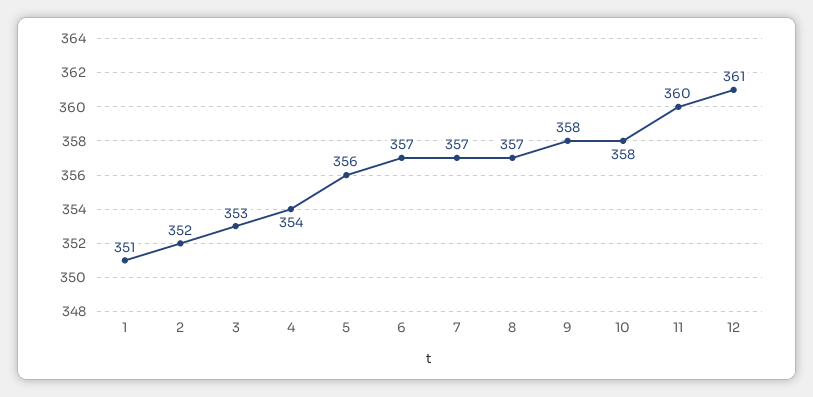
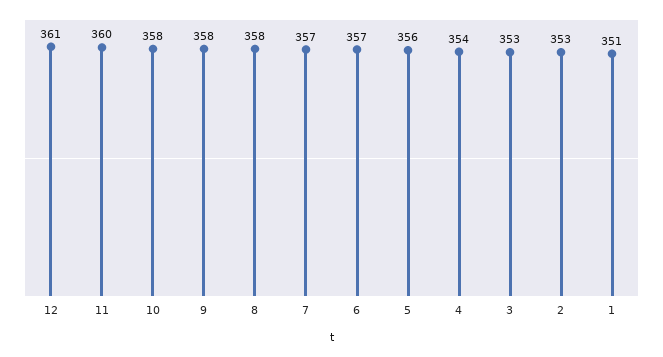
  {
    "1": 351,
-   "2": 352,
+   "2": 353,
    "3": 353,
    "4": 354,
    "5": 356,
    "6": 357,
    "7": 357,
-   "8": 357,
+   "8": 358,
    "9": 358,
    "10": 358,
    "11": 360,
    "12": 361
  }

